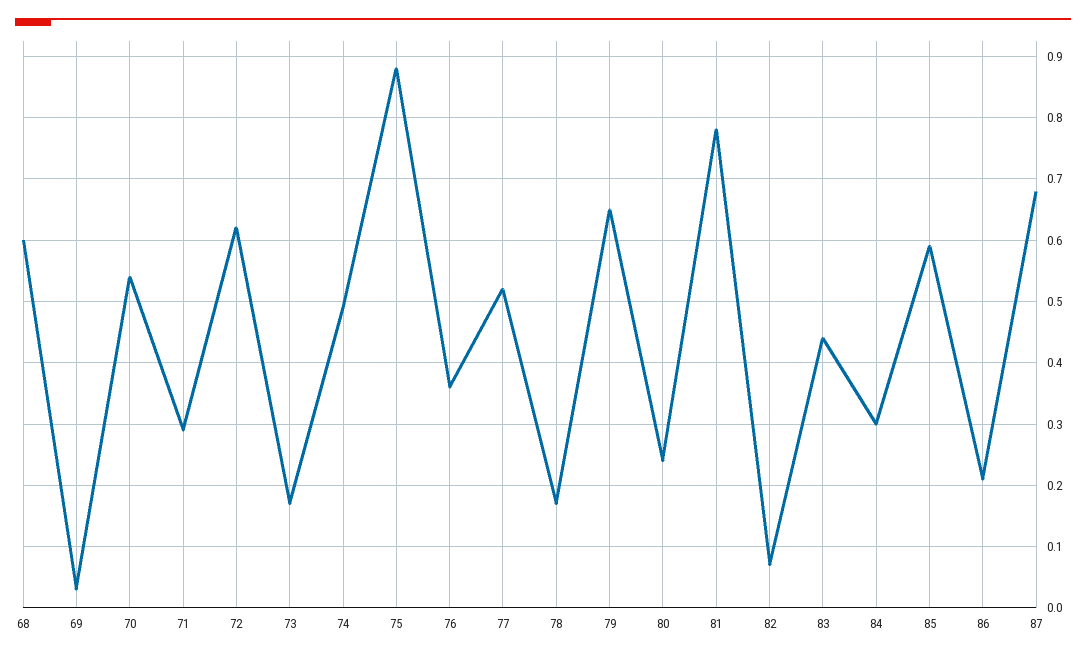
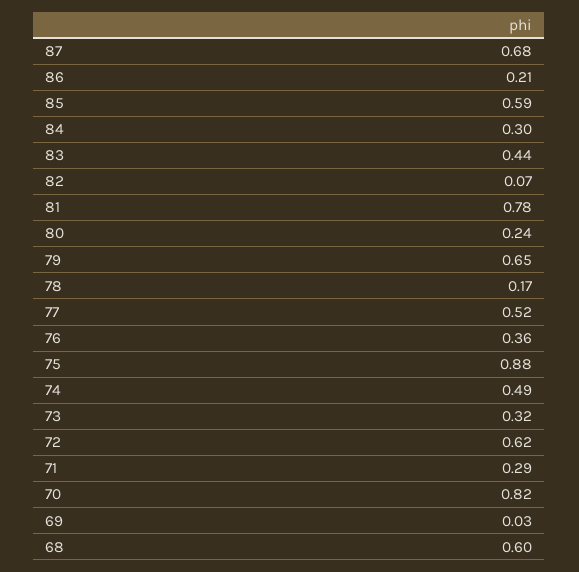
  {
    "68": 0.6,
    "69": 0.03,
-   "70": 0.54,
+   "70": 0.82,
    "71": 0.29,
    "72": 0.62,
-   "73": 0.17,
+   "73": 0.32,
    "74": 0.49,
    "75": 0.88,
    "76": 0.36,
    "77": 0.52,
    "78": 0.17,
    "79": 0.65,
    "80": 0.24,
    "81": 0.78,
    "82": 0.07,
    "83": 0.44,
    "84": 0.3,
    "85": 0.59,
    "86": 0.21,
    "87": 0.68
  }

